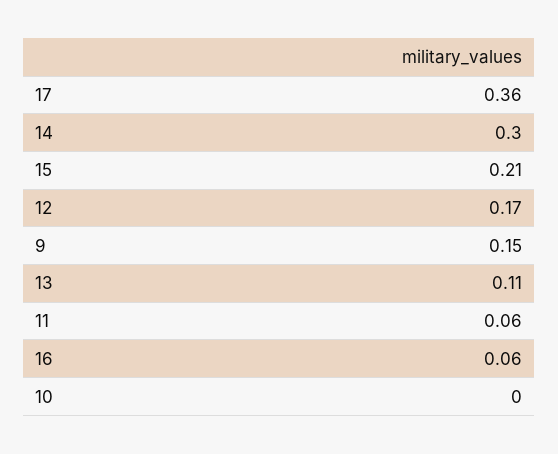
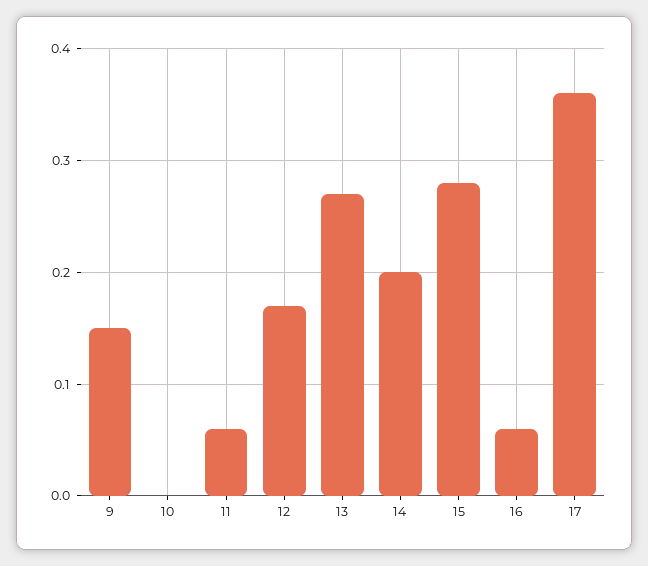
  {
    "17": 0.36,
-   "14": 0.3,
+   "14": 0.2,
-   "15": 0.21,
+   "15": 0.28,
    "12": 0.17,
    "9": 0.15,
-   "13": 0.11,
+   "13": 0.27,
    "11": 0.06,
    "16": 0.06,
    "10": 0
  }

